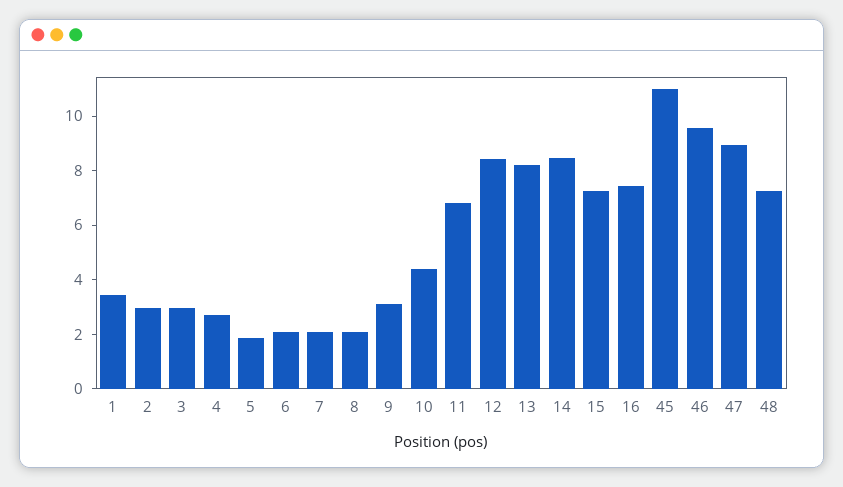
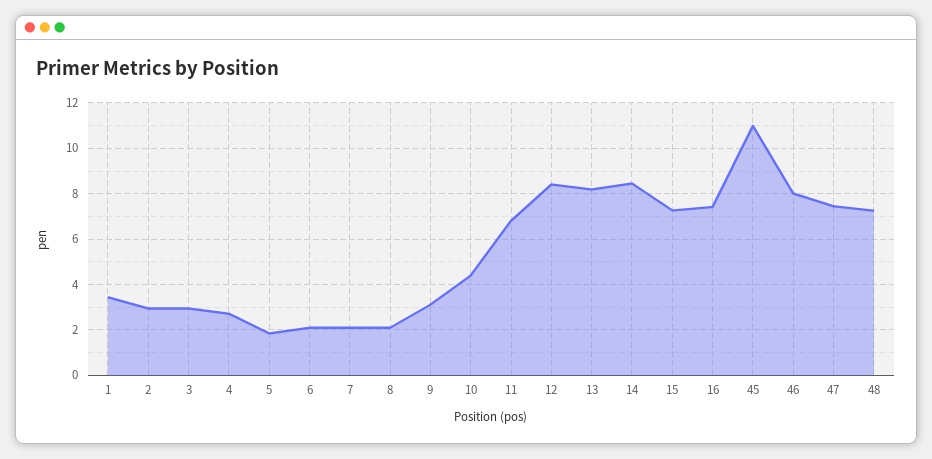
  {
    "1": 3.5,
    "2": 3,
    "3": 3,
    "4": 2.5,
    "5": 2,
    "6": 2,
    "7": 2,
    "8": 2,
    "9": 3,
    "10": 4.5,
    "11": 7,
    "12": 8.5,
    "13": 8,
    "14": 8.5,
    "15": 7.5,
    "16": 7.5,
    "45": 11,
-   "46": 9.5,
+   "46": 8,
-   "47": 9,
+   "47": 7.5,
    "48": 7.5
  }

